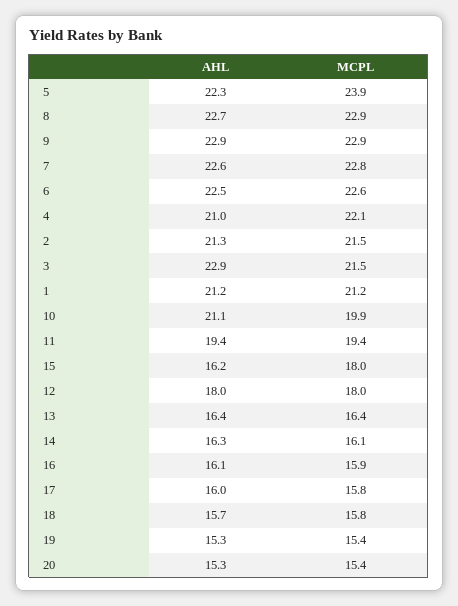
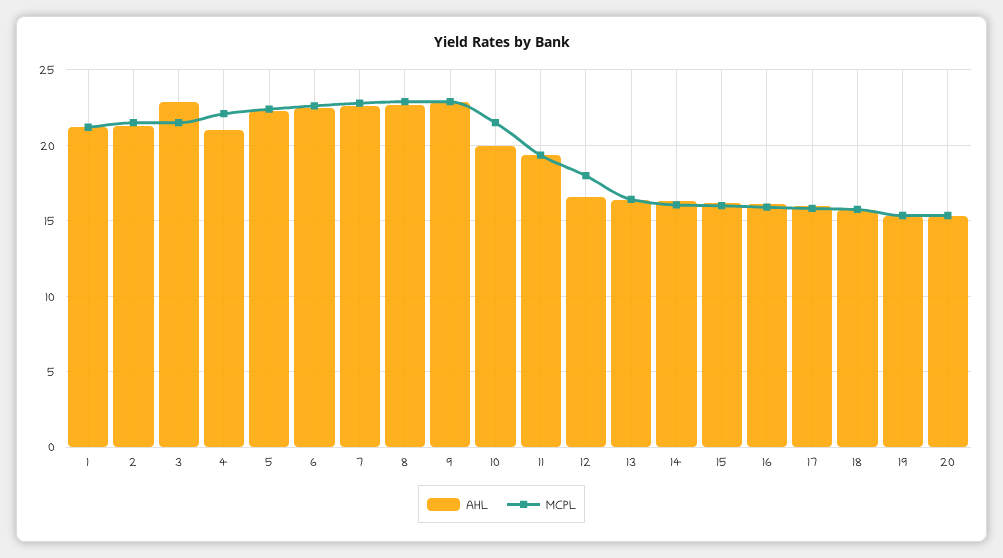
  {
    "AHL": {
      "5": 22.3,
      "8": 22.7,
      "9": 22.9,
      "7": 22.6,
      "6": 22.5,
      "4": 21,
      "2": 21.3,
      "3": 22.9,
      "1": 21.2,
-     "10": 21.1,
+     "10": 20,
      "11": 19.4,
      "15": 16.2,
-     "12": 18,
+     "12": 16.5,
      "13": 16.4,
      "14": 16.3,
      "16": 16.1,
      "17": 16,
      "18": 15.7,
      "19": 15.3,
      "20": 15.3
    },
    "MCPL": {
-     "5": 23.9,
+     "5": 22.5,
      "8": 22.9,
      "9": 22.9,
      "7": 22.8,
      "6": 22.6,
      "4": 22.1,
      "2": 21.5,
      "3": 21.5,
      "1": 21.2,
-     "10": 19.9,
+     "10": 21.5,
      "11": 19.4,
-     "15": 18,
+     "15": 16,
      "12": 18,
      "13": 16.4,
      "14": 16.1,
      "16": 15.9,
      "17": 15.8,
      "18": 15.8,
      "19": 15.4,
      "20": 15.4
    }
  }

